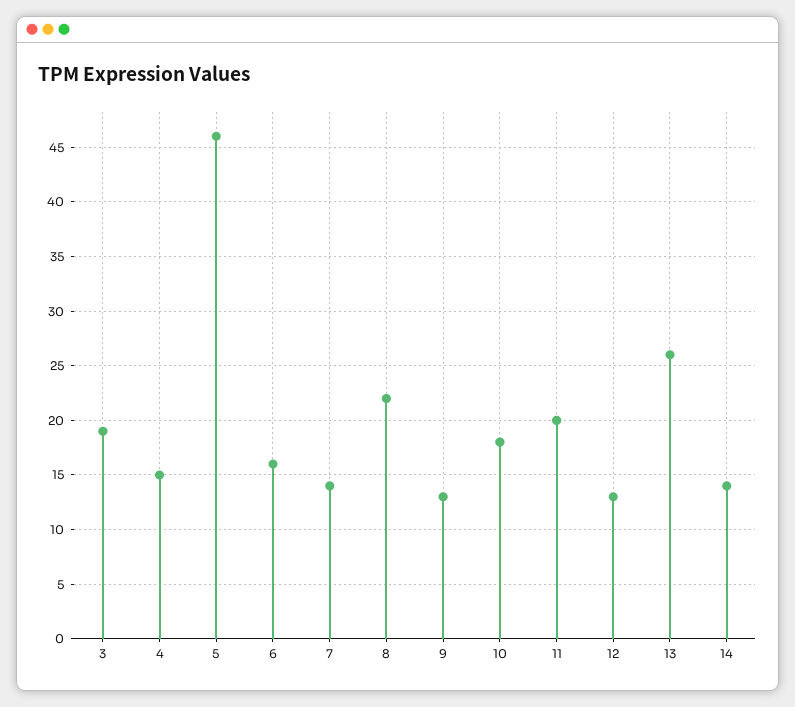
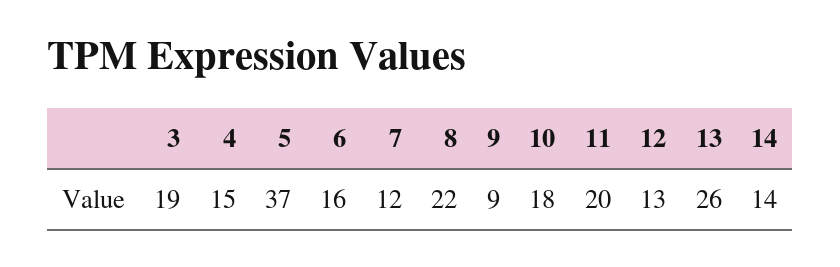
  {
    "3": 19,
    "4": 15,
-   "5": 46,
+   "5": 37,
    "6": 16,
-   "7": 14,
+   "7": 12,
    "8": 22,
-   "9": 13,
+   "9": 9,
    "10": 18,
    "11": 20,
    "12": 13,
    "13": 26,
    "14": 14
  }

